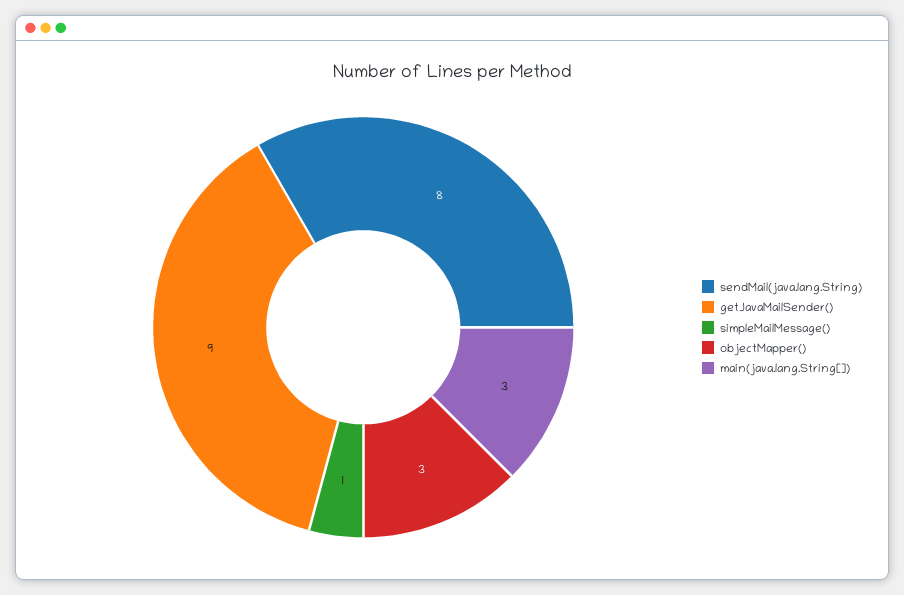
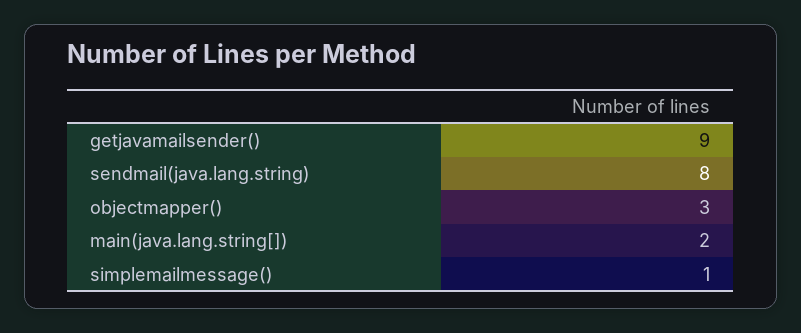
  {
    "sendMail(java.lang.String)": 8,
    "getJavaMailSender()": 9,
    "simpleMailMessage()": 1,
    "objectMapper()": 3,
-   "main(java.lang.String[])": 3
+   "main(java.lang.String[])": 2
  }

